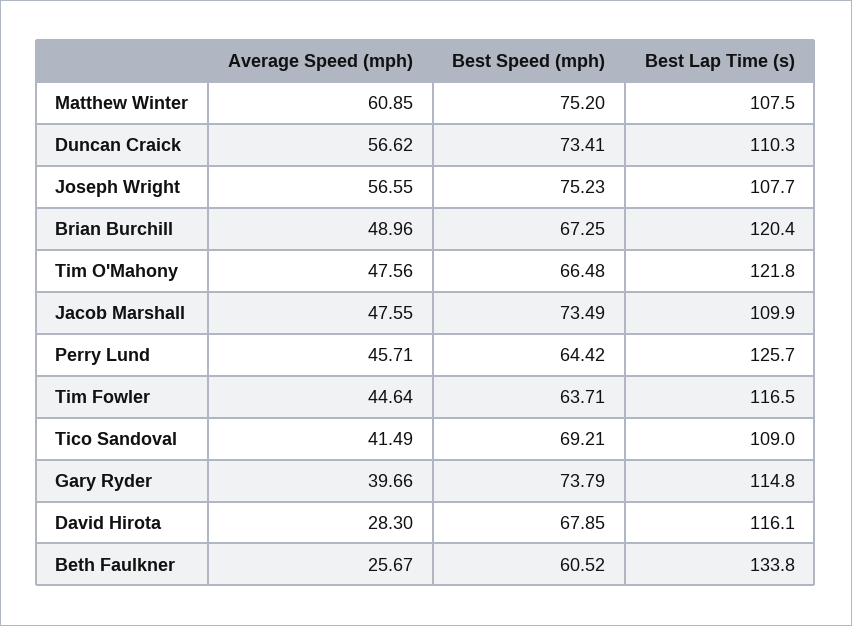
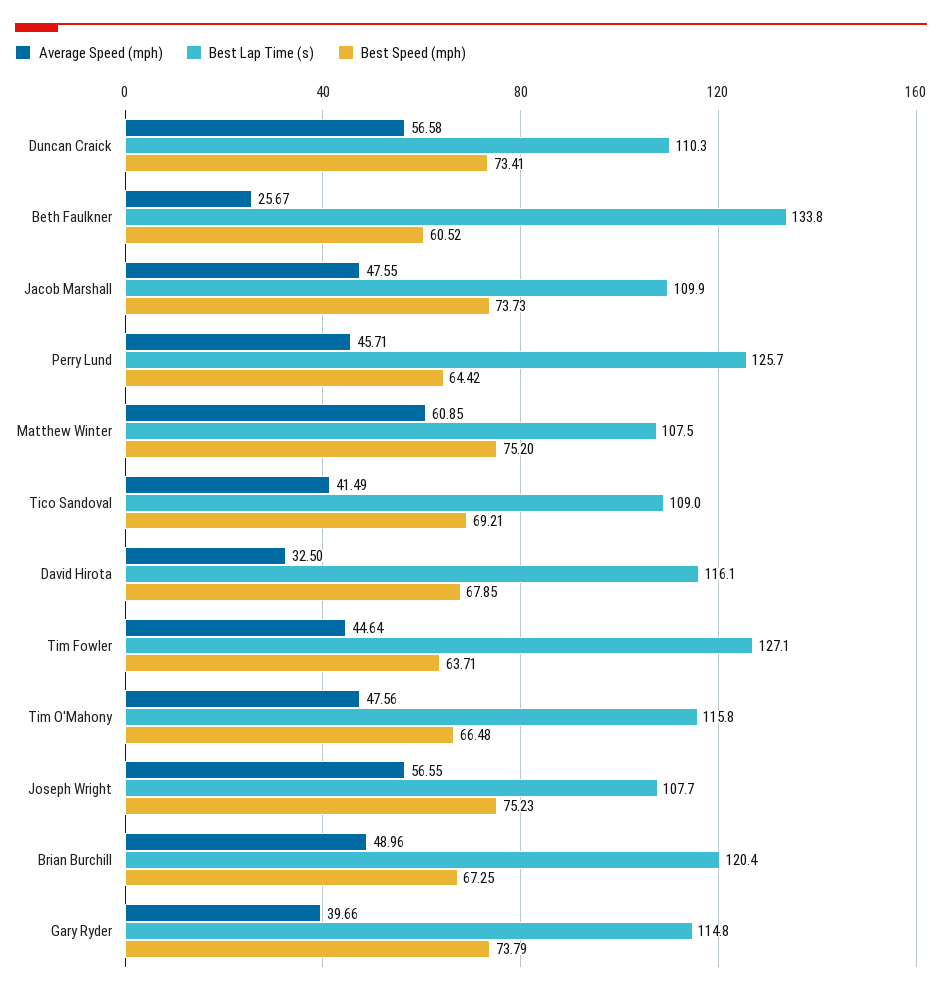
  {
    "Average Speed (mph)": {
      "Matthew Winter": 60.85,
-     "Duncan Craick": 56.62,
+     "Duncan Craick": 56.58,
      "Joseph Wright": 56.55,
      "Brian Burchill": 48.96,
      "Tim O'Mahony": 47.56,
      "Jacob Marshall": 47.55,
      "Perry Lund": 45.71,
      "Tim Fowler": 44.64,
      "Tico Sandoval": 41.49,
      "Gary Ryder": 39.66,
-     "David Hirota": 28.3,
+     "David Hirota": 32.5,
      "Beth Faulkner": 25.67
    },
    "Best Speed (mph)": {
      "Matthew Winter": 75.2,
      "Duncan Craick": 73.41,
      "Joseph Wright": 75.23,
      "Brian Burchill": 67.25,
      "Tim O'Mahony": 66.48,
-     "Jacob Marshall": 73.49,
+     "Jacob Marshall": 73.73,
      "Perry Lund": 64.42,
      "Tim Fowler": 63.71,
      "Tico Sandoval": 69.21,
      "Gary Ryder": 73.79,
      "David Hirota": 67.85,
      "Beth Faulkner": 60.52
    },
    "Best Lap Time (s)": {
      "Matthew Winter": 107.5,
      "Duncan Craick": 110.3,
      "Joseph Wright": 107.7,
      "Brian Burchill": 120.4,
-     "Tim O'Mahony": 121.8,
+     "Tim O'Mahony": 115.8,
      "Jacob Marshall": 109.9,
      "Perry Lund": 125.7,
-     "Tim Fowler": 116.5,
+     "Tim Fowler": 127.1,
      "Tico Sandoval": 109,
      "Gary Ryder": 114.8,
      "David Hirota": 116.1,
      "Beth Faulkner": 133.8
    }
  }

